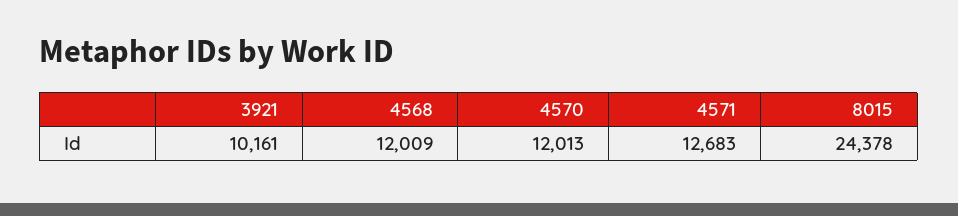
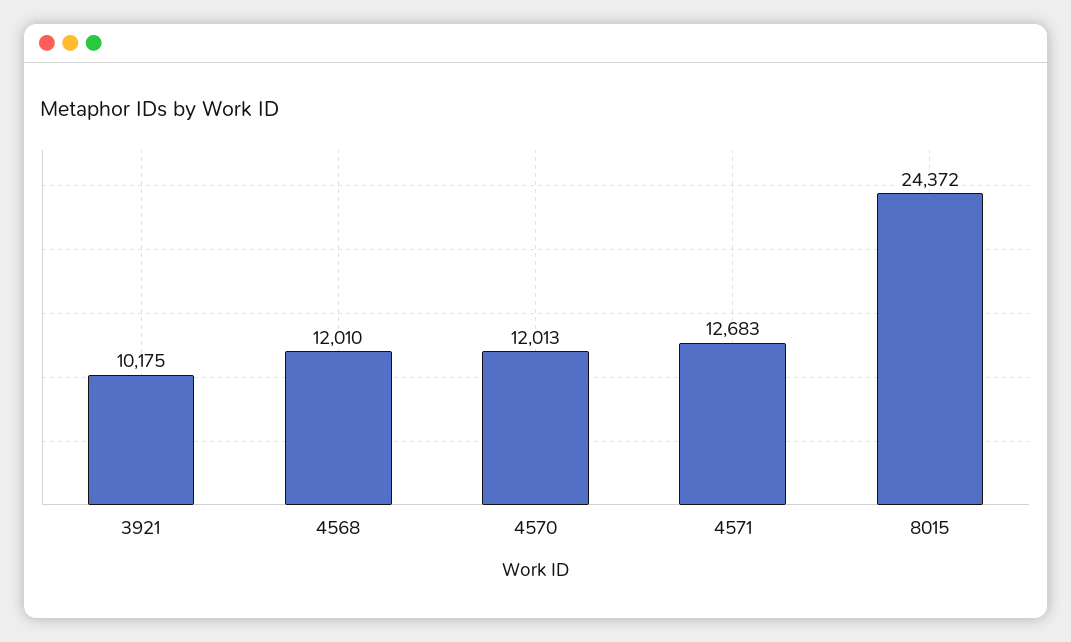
  {
-   "3921": 10161,
+   "3921": 10175,
-   "4568": 12009,
+   "4568": 12010,
    "4570": 12013,
    "4571": 12683,
-   "8015": 24378
+   "8015": 24372
  }

